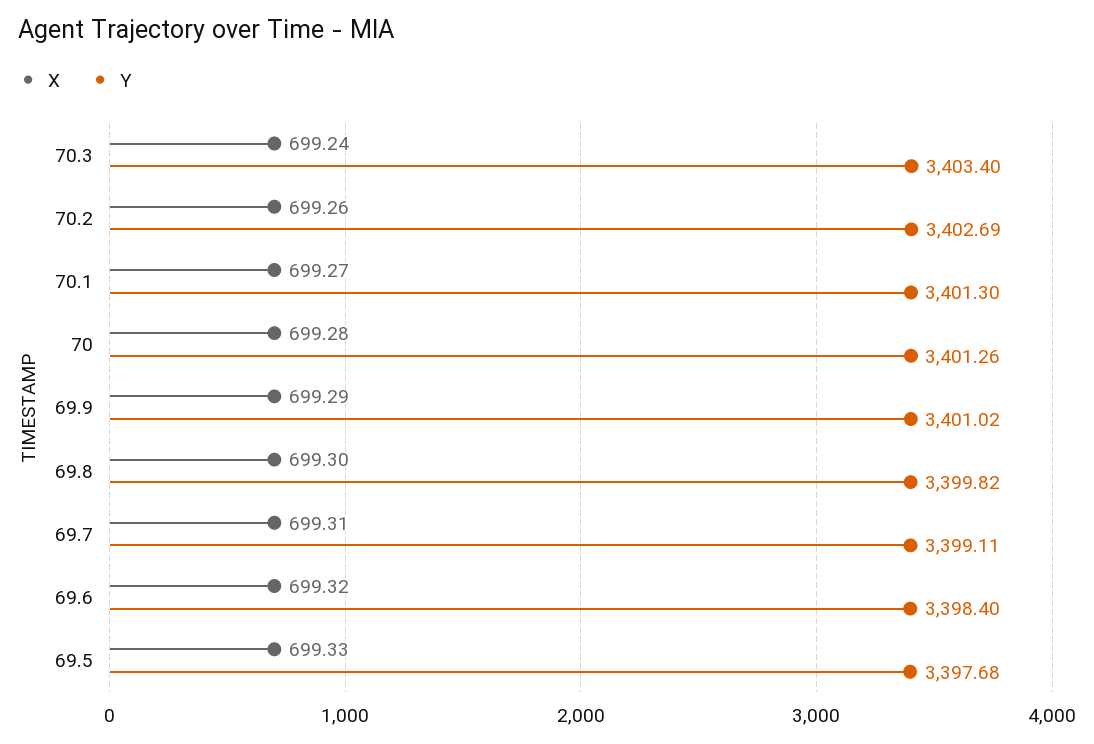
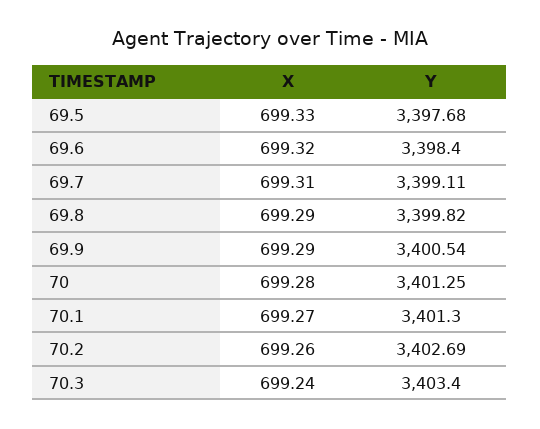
  {
    "X": {
      "70.3": 699.24,
      "70.2": 699.26,
      "70.1": 699.27,
      "70": 699.28,
      "69.9": 699.29,
-     "69.8": 699.3,
+     "69.8": 699.29,
      "69.7": 699.31,
      "69.6": 699.32,
      "69.5": 699.33
    },
    "Y": {
      "70.3": 3403.4,
      "70.2": 3402.69,
      "70.1": 3401.3,
-     "70": 3401.26,
+     "70": 3401.25,
-     "69.9": 3401.02,
+     "69.9": 3400.54,
      "69.8": 3399.82,
      "69.7": 3399.11,
      "69.6": 3398.4,
      "69.5": 3397.68
    }
  }

